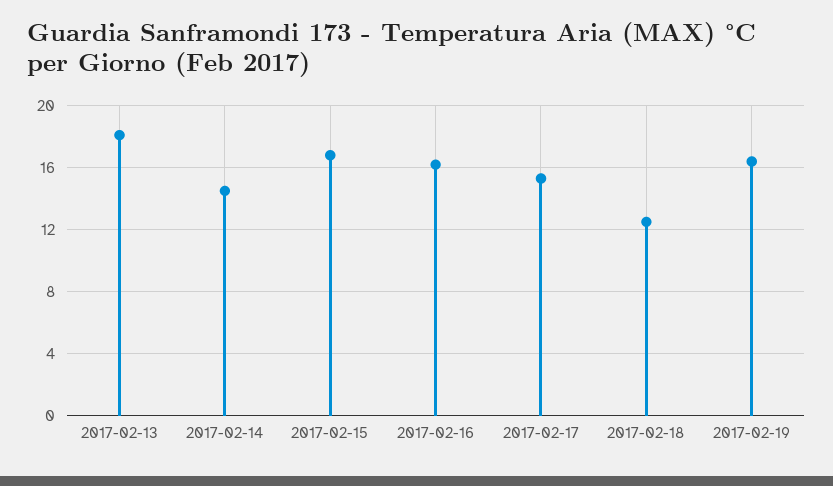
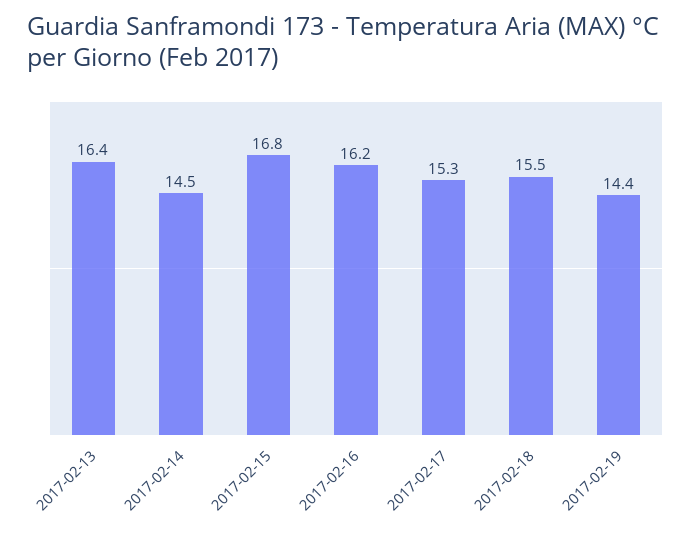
  {
-   "2017-02-13": 18,
+   "2017-02-13": 16.4,
    "2017-02-14": 14.5,
    "2017-02-15": 16.8,
    "2017-02-16": 16.2,
    "2017-02-17": 15.3,
-   "2017-02-18": 12.5,
+   "2017-02-18": 15.5,
-   "2017-02-19": 16.5
+   "2017-02-19": 14.4
  }

